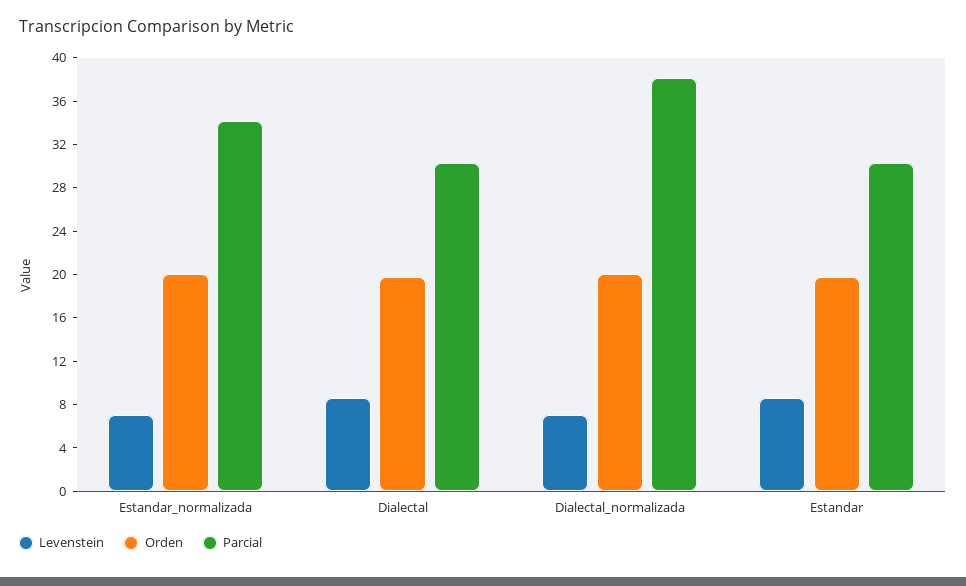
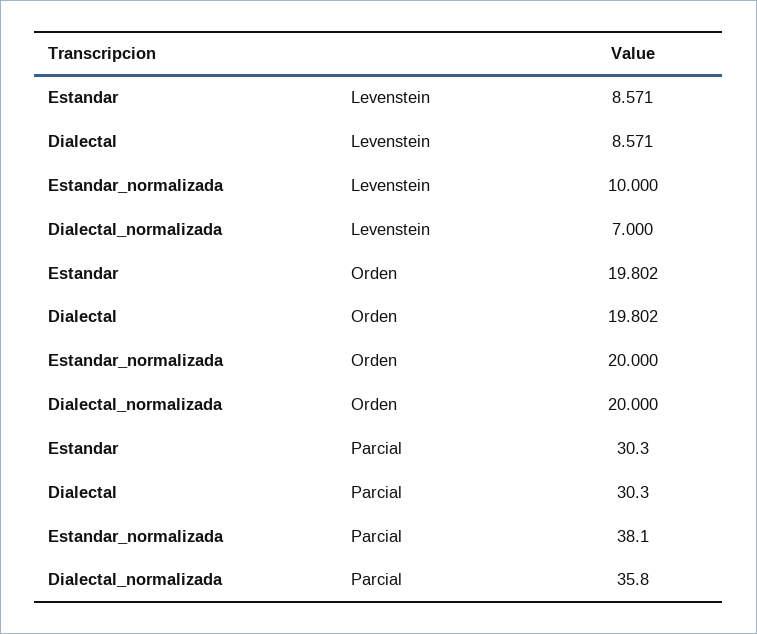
  {
    "Levenstein": {
-     "Estandar_normalizada": 7,
+     "Estandar_normalizada": 10,
      "Dialectal": 8.571,
      "Dialectal_normalizada": 7,
      "Estandar": 8.571
    },
    "Orden": {
      "Estandar_normalizada": 20,
      "Dialectal": 19.802,
      "Dialectal_normalizada": 20,
      "Estandar": 19.802
    },
    "Parcial": {
-     "Estandar_normalizada": 34,
+     "Estandar_normalizada": 38.1,
      "Dialectal": 30.3,
-     "Dialectal_normalizada": 38,
+     "Dialectal_normalizada": 35.8,
      "Estandar": 30.3
    }
  }

